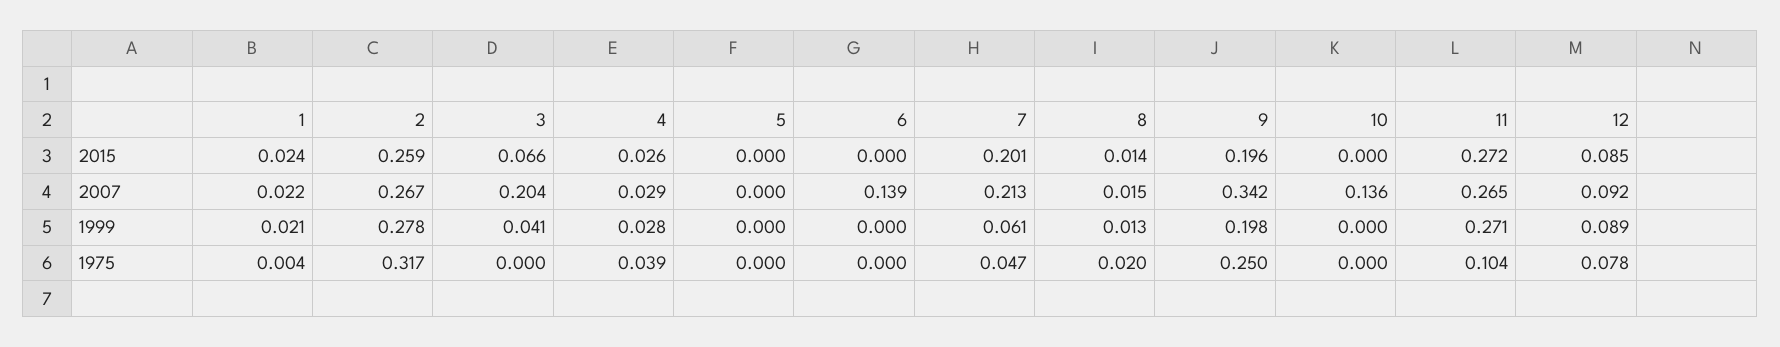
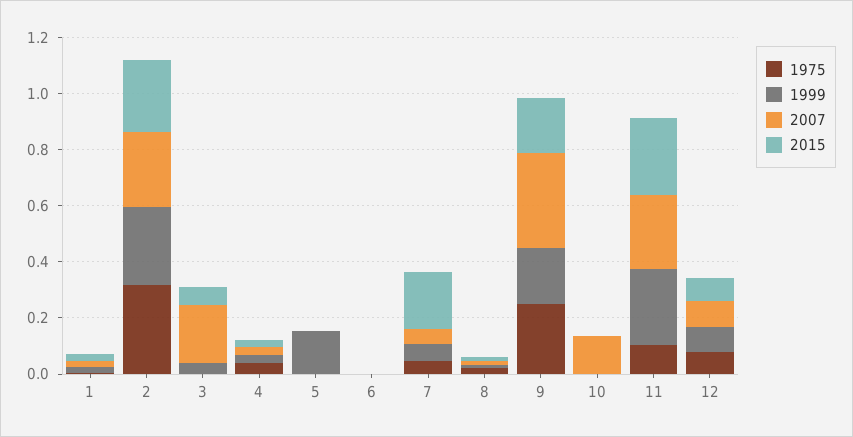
  {
    "2015": {
      "1": 0.024,
      "2": 0.259,
      "3": 0.066,
      "4": 0.026,
      "5": 0,
      "6": 0,
      "7": 0.201,
      "8": 0.014,
      "9": 0.196,
      "10": 0,
      "11": 0.272,
      "12": 0.085
    },
    "2007": {
      "1": 0.022,
      "2": 0.267,
      "3": 0.204,
      "4": 0.029,
      "5": 0,
-     "6": 0.139,
+     "6": 0,
-     "7": 0.213,
+     "7": 0.05,
      "8": 0.015,
      "9": 0.342,
      "10": 0.136,
      "11": 0.265,
      "12": 0.092
    },
    "1999": {
      "1": 0.021,
      "2": 0.278,
      "3": 0.041,
      "4": 0.028,
-     "5": 0,
+     "5": 0.15,
      "6": 0,
      "7": 0.061,
      "8": 0.013,
      "9": 0.198,
      "10": 0,
      "11": 0.271,
      "12": 0.089
    },
    "1975": {
      "1": 0.004,
      "2": 0.317,
      "3": 0,
      "4": 0.039,
      "5": 0,
      "6": 0,
      "7": 0.047,
      "8": 0.02,
      "9": 0.25,
      "10": 0,
      "11": 0.104,
      "12": 0.078
    }
  }

